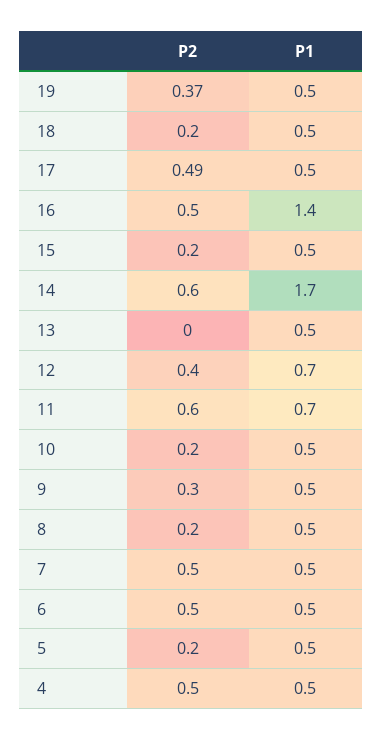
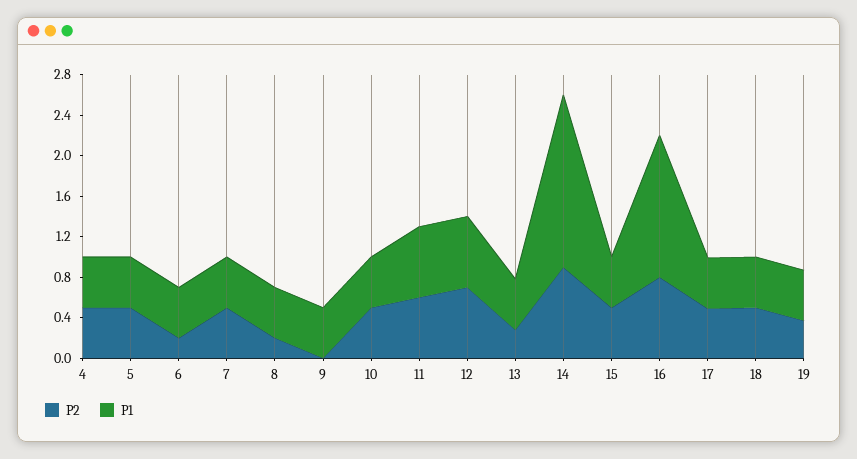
  {
    "P2": {
      "19": 0.37,
-     "18": 0.2,
+     "18": 0.5,
      "17": 0.49,
-     "16": 0.5,
+     "16": 0.8,
-     "15": 0.2,
+     "15": 0.5,
-     "14": 0.6,
+     "14": 0.9,
-     "13": 0,
+     "13": 0.3,
-     "12": 0.4,
+     "12": 0.7,
      "11": 0.6,
-     "10": 0.2,
+     "10": 0.5,
-     "9": 0.3,
+     "9": 0,
      "8": 0.2,
      "7": 0.5,
-     "6": 0.5,
+     "6": 0.2,
-     "5": 0.2,
+     "5": 0.5,
      "4": 0.5
    },
    "P1": {
      "19": 0.5,
      "18": 0.5,
      "17": 0.5,
      "16": 1.4,
      "15": 0.5,
      "14": 1.7,
      "13": 0.5,
      "12": 0.7,
      "11": 0.7,
      "10": 0.5,
      "9": 0.5,
      "8": 0.5,
      "7": 0.5,
      "6": 0.5,
      "5": 0.5,
      "4": 0.5
    }
  }

